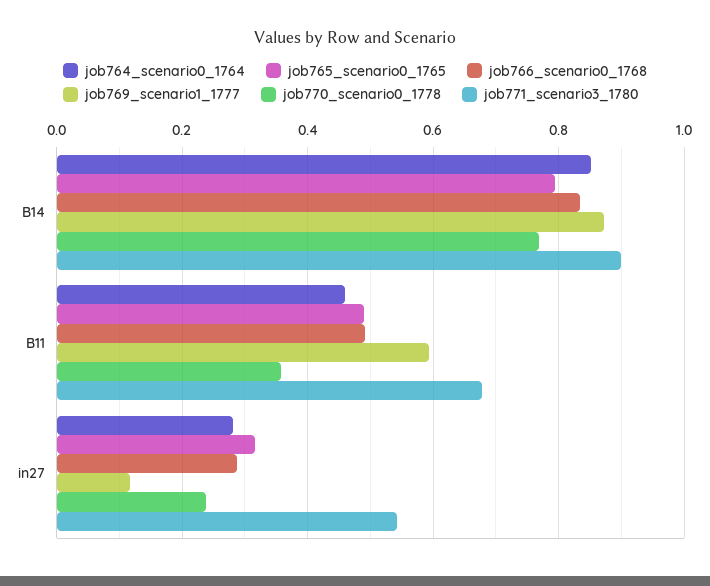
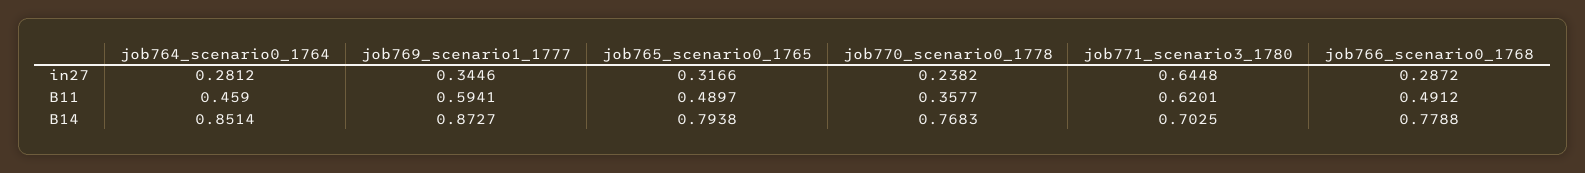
  {
    "job764_scenario0_1764": {
      "B14": 0.8514,
      "B11": 0.459,
      "in27": 0.2812
    },
    "job765_scenario0_1765": {
      "B14": 0.7938,
      "B11": 0.4897,
      "in27": 0.3166
    },
    "job766_scenario0_1768": {
-     "B14": 0.84,
+     "B14": 0.7788,
      "B11": 0.4912,
      "in27": 0.2872
    },
    "job769_scenario1_1777": {
      "B14": 0.8727,
      "B11": 0.5941,
-     "in27": 0.12
+     "in27": 0.3446
    },
    "job770_scenario0_1778": {
      "B14": 0.7683,
      "B11": 0.3577,
      "in27": 0.2382
    },
    "job771_scenario3_1780": {
-     "B14": 0.9,
+     "B14": 0.7025,
-     "B11": 0.68,
+     "B11": 0.6201,
-     "in27": 0.54
+     "in27": 0.6448
    }
  }

